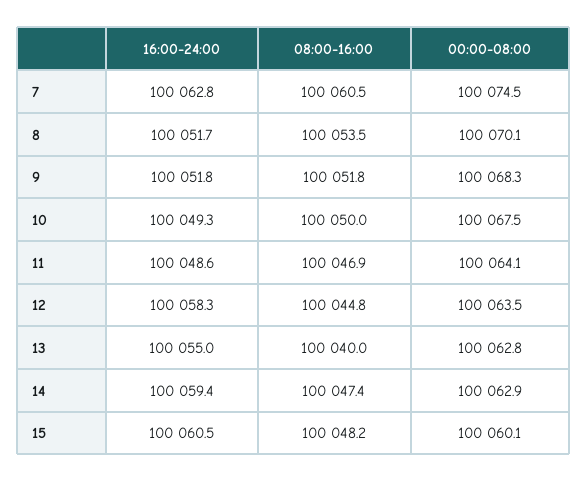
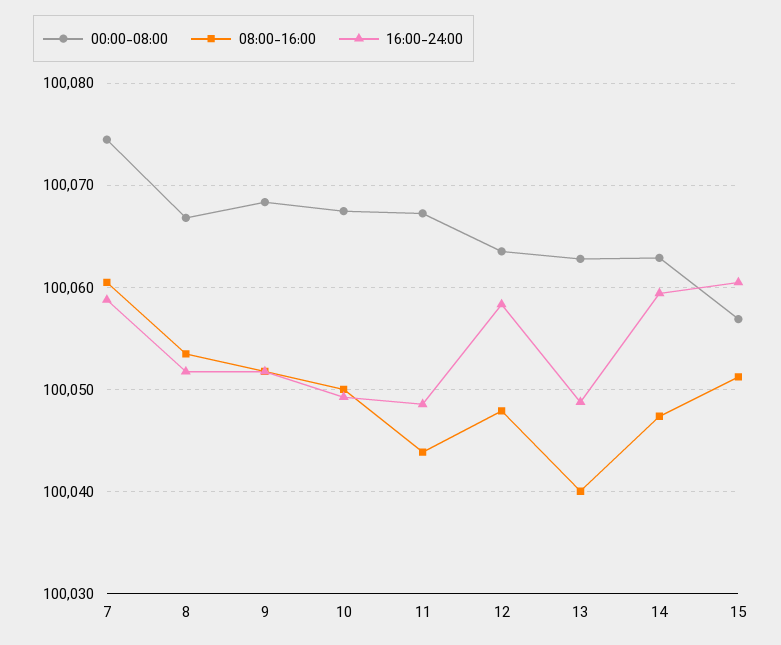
  {
    "16:00-24:00": {
-     "7": 100062.8,
+     "7": 100059,
      "8": 100051.7,
      "9": 100051.8,
      "10": 100049.3,
      "11": 100048.6,
      "12": 100058.3,
-     "13": 100055,
+     "13": 100049,
      "14": 100059.4,
      "15": 100060.5
    },
    "08:00-16:00": {
      "7": 100060.5,
      "8": 100053.5,
      "9": 100051.8,
      "10": 100050,
-     "11": 100046.9,
+     "11": 100044,
-     "12": 100044.8,
+     "12": 100048,
      "13": 100040,
      "14": 100047.4,
-     "15": 100048.2
+     "15": 100051
    },
    "00:00-08:00": {
      "7": 100074.5,
-     "8": 100070.1,
+     "8": 100067,
      "9": 100068.3,
      "10": 100067.5,
-     "11": 100064.1,
+     "11": 100067,
      "12": 100063.5,
      "13": 100062.8,
      "14": 100062.9,
-     "15": 100060.1
+     "15": 100057
    }
  }

